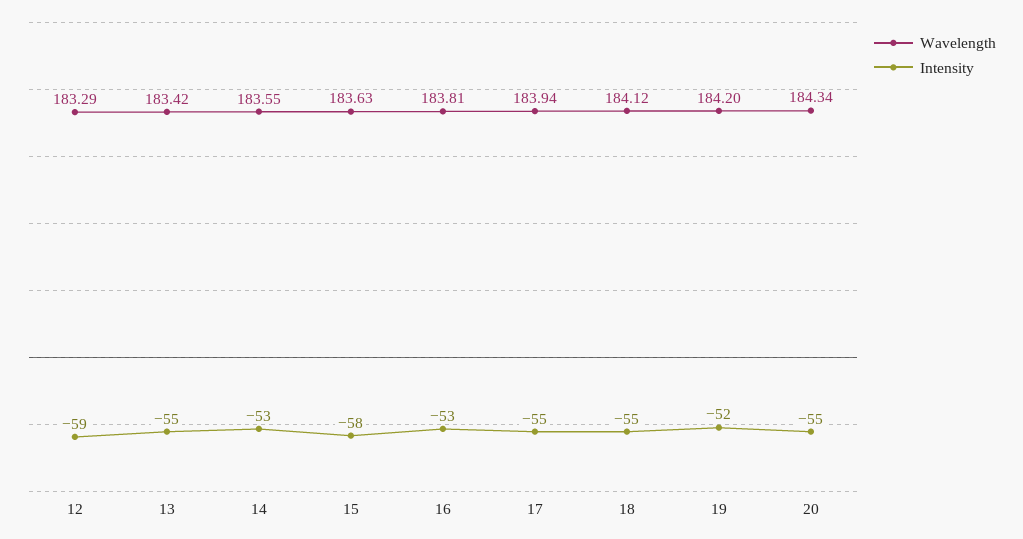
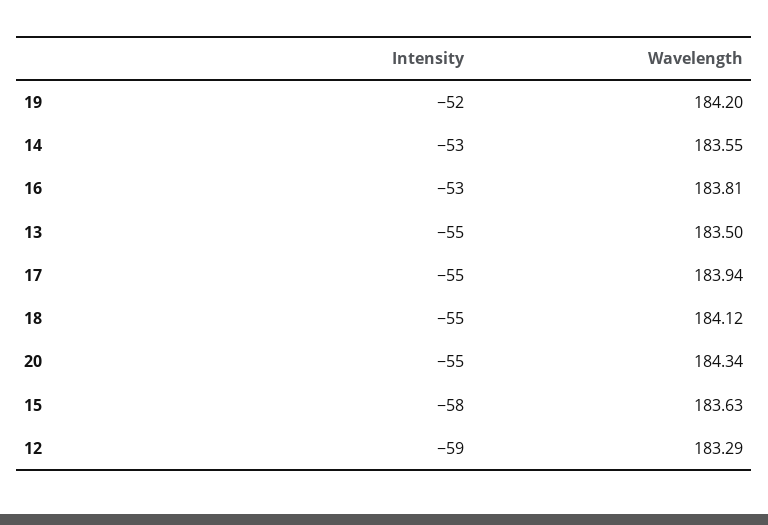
  {
    "Wavelength": {
      "12": 183.29,
-     "13": 183.42,
+     "13": 183.5,
      "14": 183.55,
      "15": 183.63,
      "16": 183.81,
      "17": 183.94,
      "18": 184.12,
      "19": 184.2,
      "20": 184.34
    },
    "Intensity": {
      "12": -59,
      "13": -55,
      "14": -53,
      "15": -58,
      "16": -53,
      "17": -55,
      "18": -55,
      "19": -52,
      "20": -55
    }
  }

